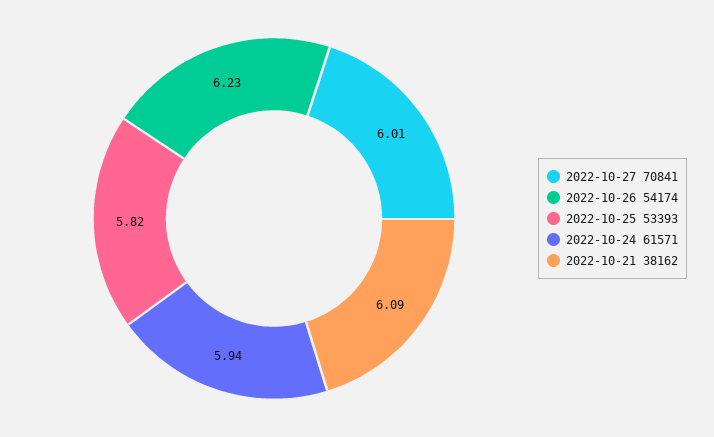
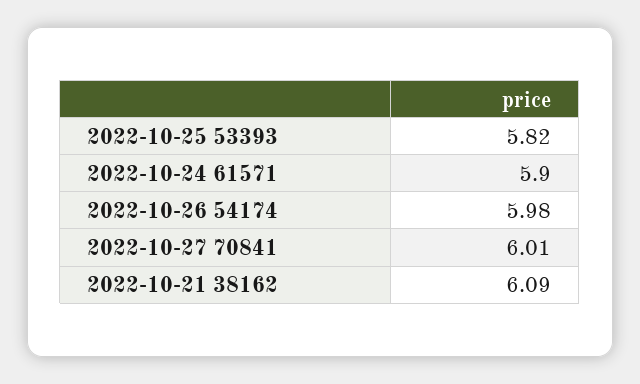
  {
    "2022-10-27 70841": 6.01,
-   "2022-10-26 54174": 6.23,
+   "2022-10-26 54174": 5.98,
    "2022-10-25 53393": 5.82,
-   "2022-10-24 61571": 5.94,
+   "2022-10-24 61571": 5.9,
    "2022-10-21 38162": 6.09
  }

